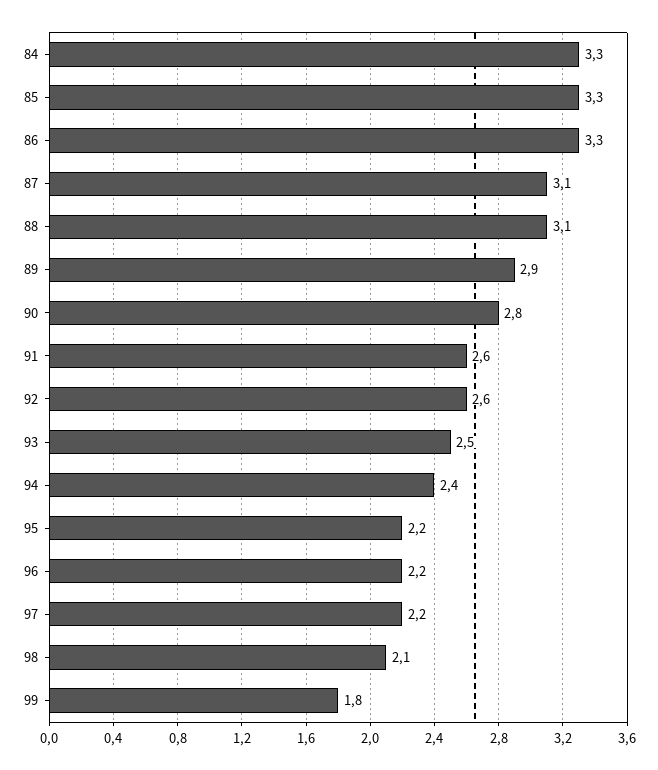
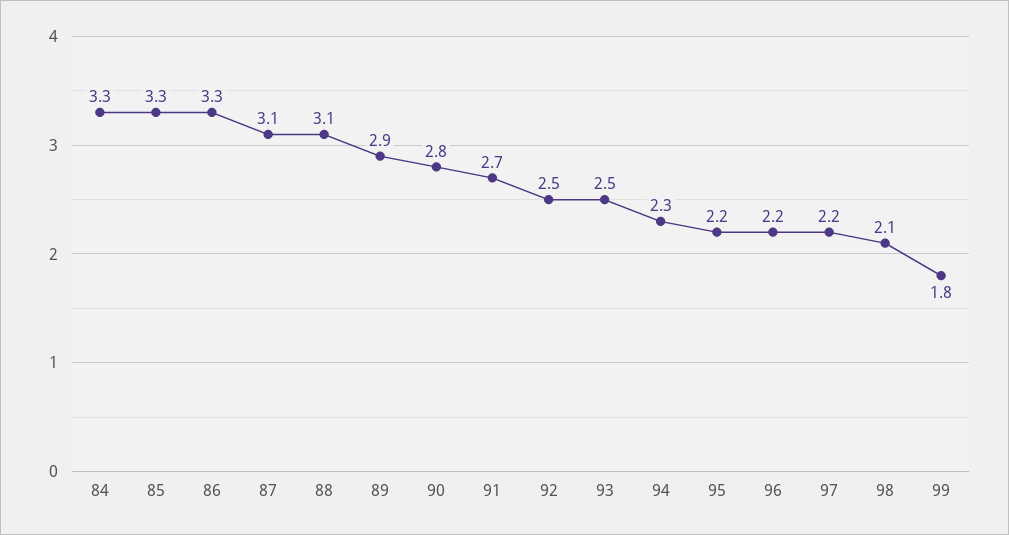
  {
    "84": 3.3,
    "85": 3.3,
    "86": 3.3,
    "87": 3.1,
    "88": 3.1,
    "89": 2.9,
    "90": 2.8,
-   "91": 2.6,
+   "91": 2.7,
-   "92": 2.6,
+   "92": 2.5,
    "93": 2.5,
-   "94": 2.4,
+   "94": 2.3,
    "95": 2.2,
    "96": 2.2,
    "97": 2.2,
    "98": 2.1,
    "99": 1.8
  }

